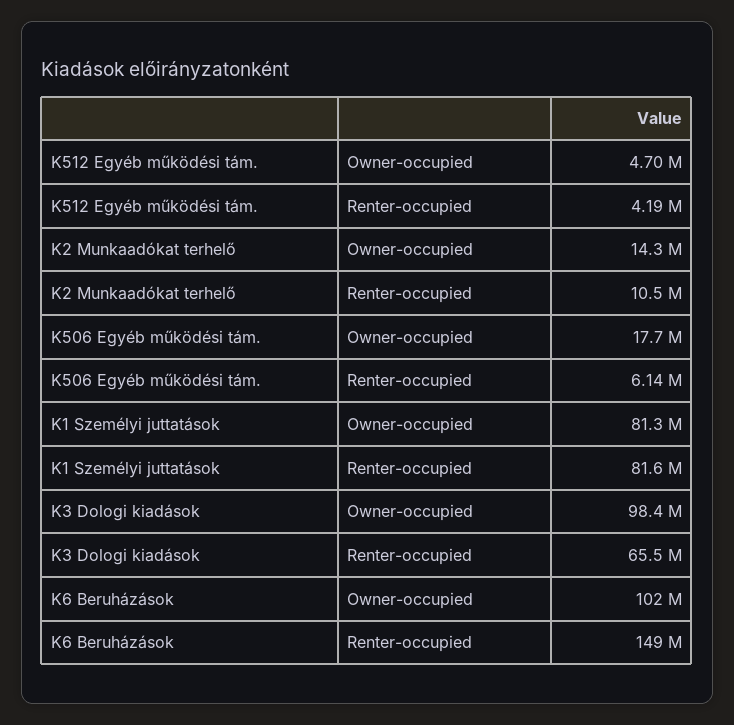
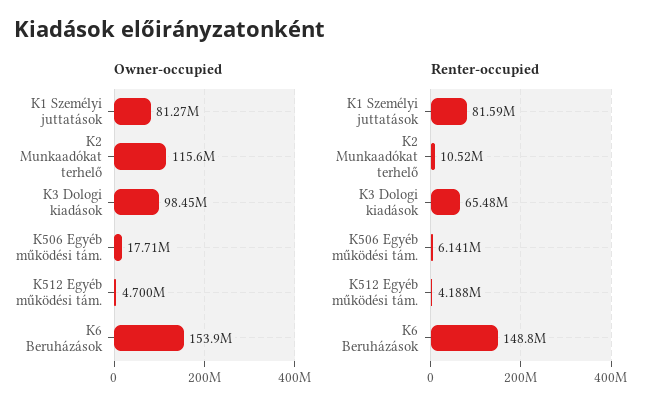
  {
    "Owner-occupied": {
      "K512 Egyéb működési tám.": 4700000,
-     "K2 Munkaadókat terhelő": 14300000,
+     "K2 Munkaadókat terhelő": 115600000,
      "K506 Egyéb működési tám.": 17710000,
      "K1 Személyi juttatások": 81270000,
      "K3 Dologi kiadások": 98450000,
-     "K6 Beruházások": 102000000
+     "K6 Beruházások": 153900000
    },
    "Renter-occupied": {
      "K512 Egyéb működési tám.": 4188000,
      "K2 Munkaadókat terhelő": 10520000,
      "K506 Egyéb működési tám.": 6141000,
      "K1 Személyi juttatások": 81590000,
      "K3 Dologi kiadások": 65480000,
      "K6 Beruházások": 148800000
    }
  }

